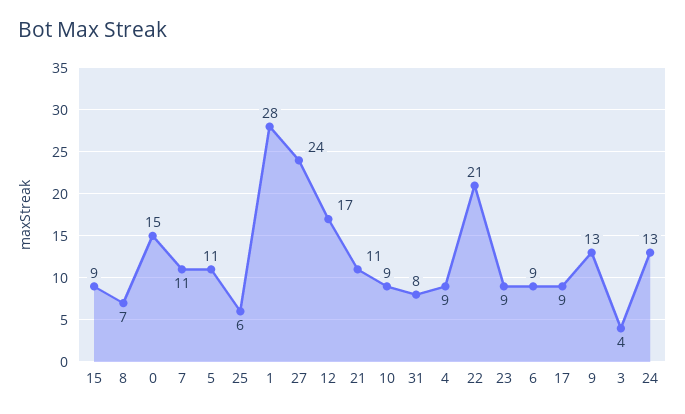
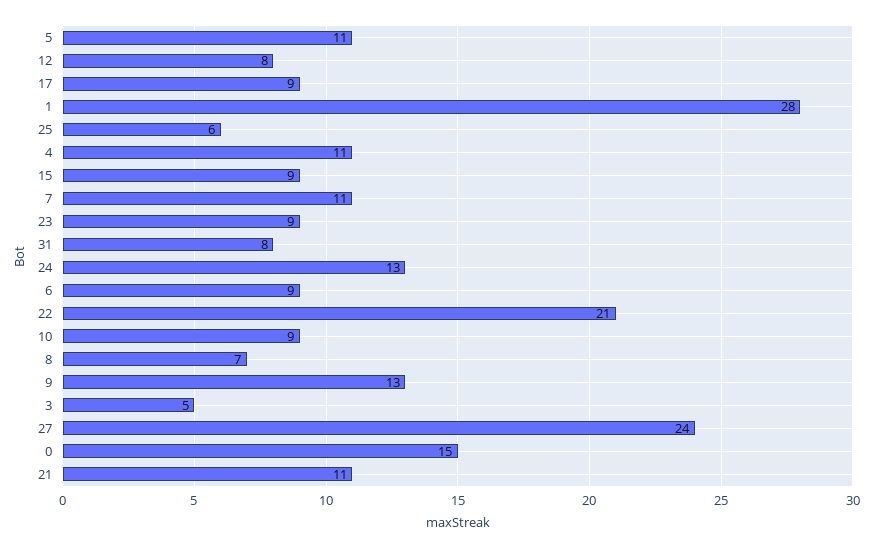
  {
    "15": 9,
    "8": 7,
    "0": 15,
    "7": 11,
    "5": 11,
    "25": 6,
    "1": 28,
    "27": 24,
-   "12": 17,
+   "12": 8,
    "21": 11,
    "10": 9,
    "31": 8,
-   "4": 9,
+   "4": 11,
    "22": 21,
    "23": 9,
    "6": 9,
    "17": 9,
    "9": 13,
-   "3": 4,
+   "3": 5,
    "24": 13
  }

